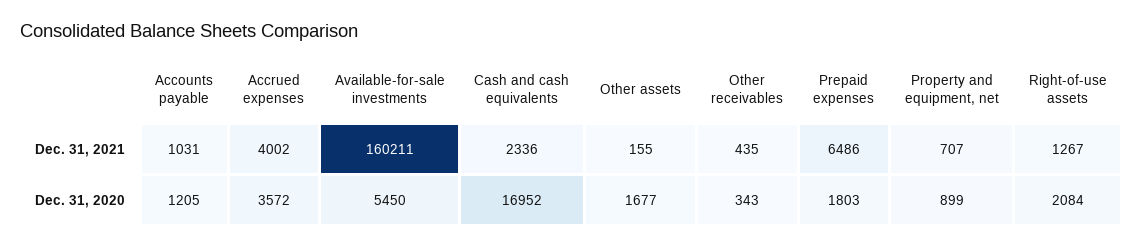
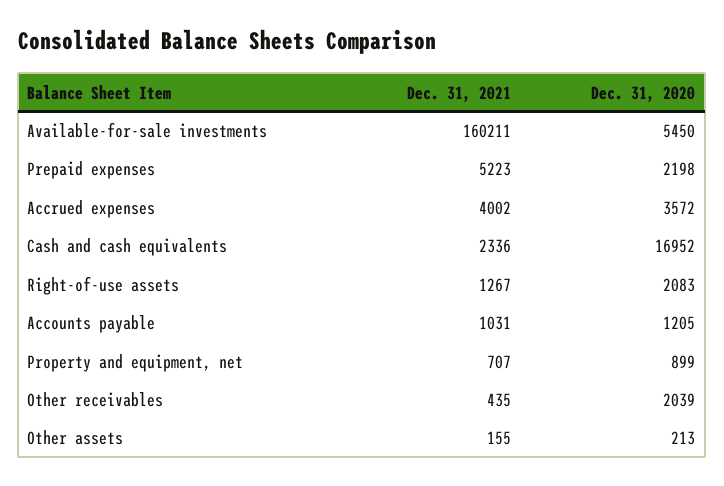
  {
    "Accounts payable": {
      "Dec. 31, 2021": 1031,
      "Dec. 31, 2020": 1205
    },
    "Accrued expenses": {
      "Dec. 31, 2021": 4002,
      "Dec. 31, 2020": 3572
    },
    "Available-for-sale investments": {
      "Dec. 31, 2021": 160211,
      "Dec. 31, 2020": 5450
    },
    "Cash and cash equivalents": {
      "Dec. 31, 2021": 2336,
      "Dec. 31, 2020": 16952
    },
    "Other assets": {
      "Dec. 31, 2021": 155,
-     "Dec. 31, 2020": 1677
+     "Dec. 31, 2020": 213
    },
    "Other receivables": {
      "Dec. 31, 2021": 435,
-     "Dec. 31, 2020": 343
+     "Dec. 31, 2020": 2039
    },
    "Prepaid expenses": {
-     "Dec. 31, 2021": 6486,
+     "Dec. 31, 2021": 5223,
-     "Dec. 31, 2020": 1803
+     "Dec. 31, 2020": 2198
    },
    "Property and equipment, net": {
      "Dec. 31, 2021": 707,
      "Dec. 31, 2020": 899
    },
    "Right-of-use assets": {
      "Dec. 31, 2021": 1267,
-     "Dec. 31, 2020": 2084
+     "Dec. 31, 2020": 2083
    }
  }

